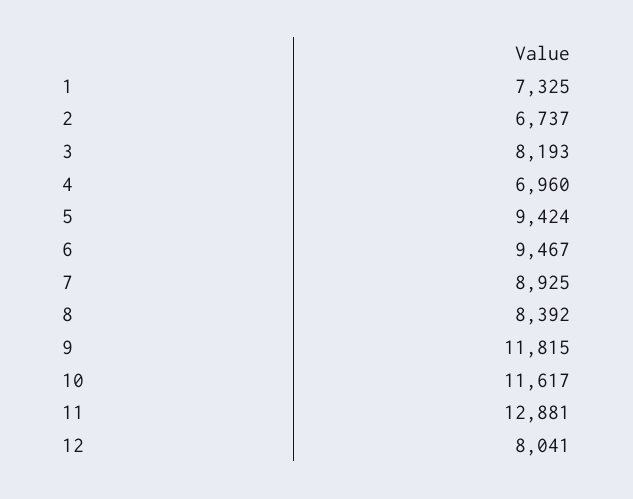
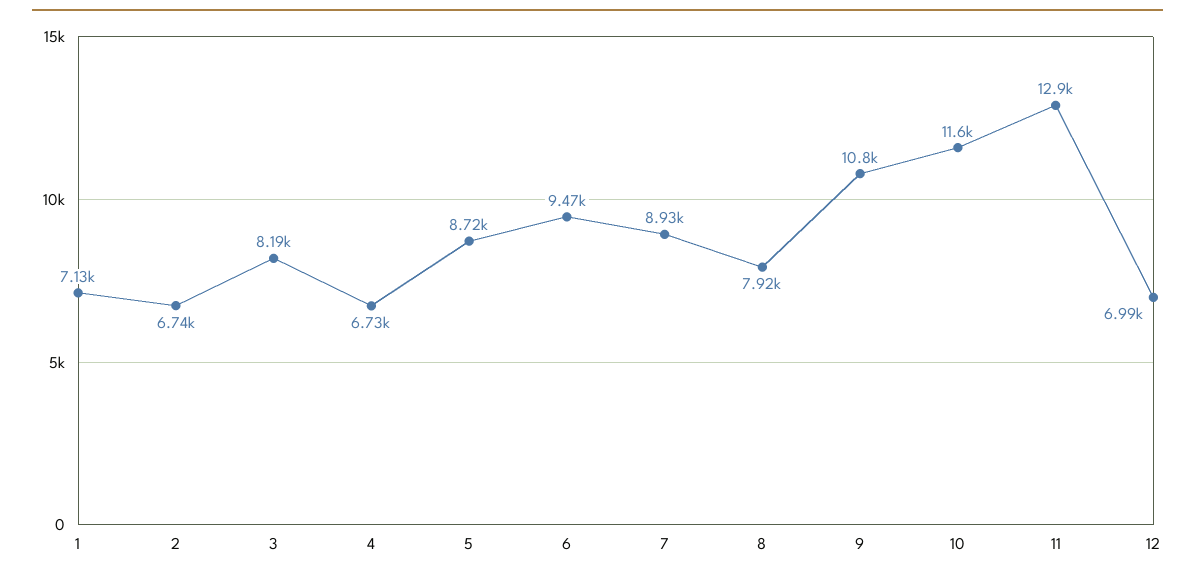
  {
-   "1": 7325,
+   "1": 7130,
    "2": 6737,
    "3": 8193,
-   "4": 6960,
+   "4": 6730,
-   "5": 9424,
+   "5": 8720,
    "6": 9467,
    "7": 8925,
-   "8": 8392,
+   "8": 7920,
-   "9": 11815,
+   "9": 10800,
    "10": 11617,
    "11": 12881,
-   "12": 8041
+   "12": 6990
  }

